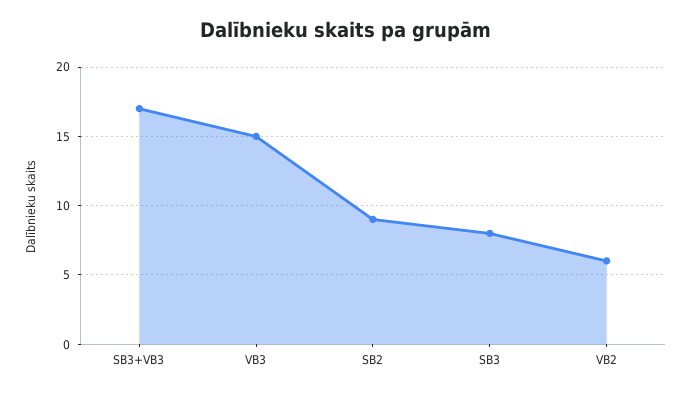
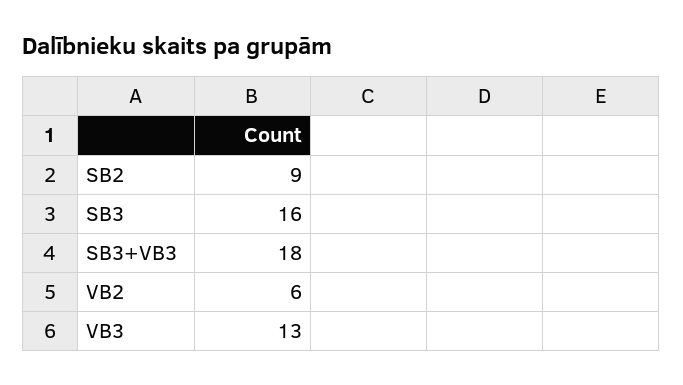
  {
-   "SB3+VB3": 17,
+   "SB3+VB3": 18,
-   "VB3": 15,
+   "VB3": 13,
    "SB2": 9,
-   "SB3": 8,
+   "SB3": 16,
    "VB2": 6
  }

